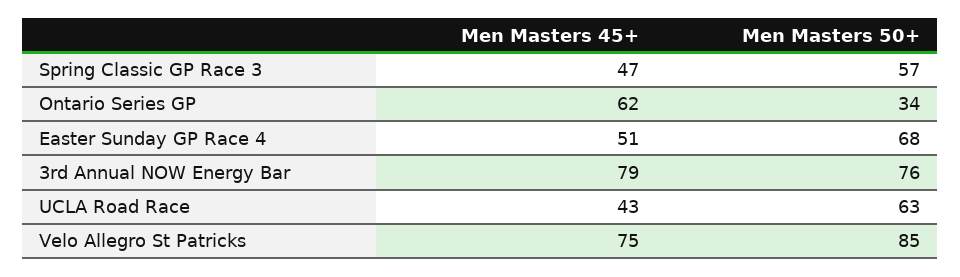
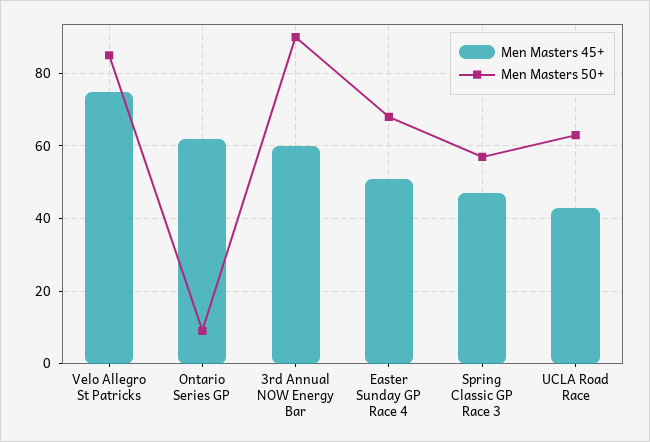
  {
    "Men Masters 45+": {
      "Spring Classic GP Race 3": 47,
      "Ontario Series GP": 62,
      "Easter Sunday GP Race 4": 51,
-     "3rd Annual NOW Energy Bar": 79,
+     "3rd Annual NOW Energy Bar": 60,
      "UCLA Road Race": 43,
      "Velo Allegro St Patricks": 75
    },
    "Men Masters 50+": {
      "Spring Classic GP Race 3": 57,
-     "Ontario Series GP": 34,
+     "Ontario Series GP": 10,
      "Easter Sunday GP Race 4": 68,
-     "3rd Annual NOW Energy Bar": 76,
+     "3rd Annual NOW Energy Bar": 90,
      "UCLA Road Race": 63,
      "Velo Allegro St Patricks": 85
    }
  }

